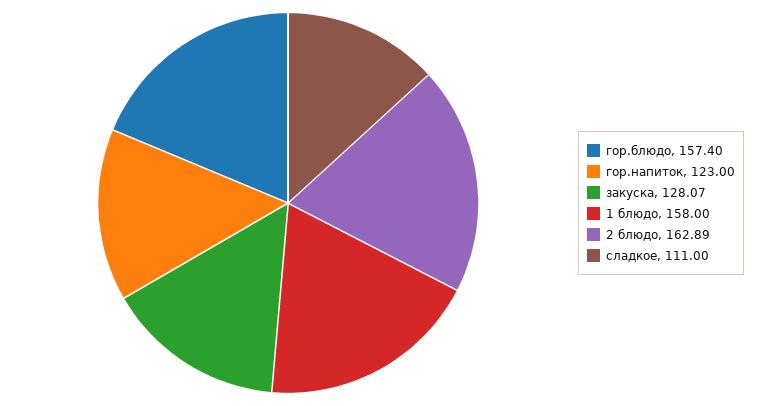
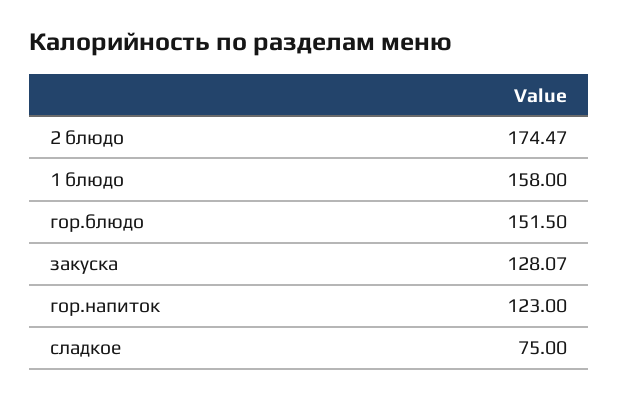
  {
-   "гор.блюдо": 157.4,
+   "гор.блюдо": 151.5,
    "гор.напиток": 123,
    "закуска": 128.07,
    "1 блюдо": 158,
-   "2 блюдо": 162.89,
+   "2 блюдо": 174.47,
-   "сладкое": 111
+   "сладкое": 75
  }

